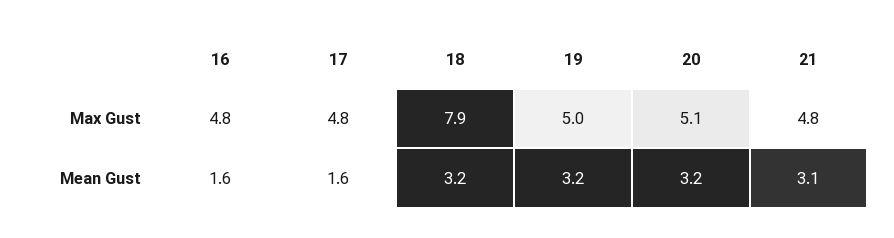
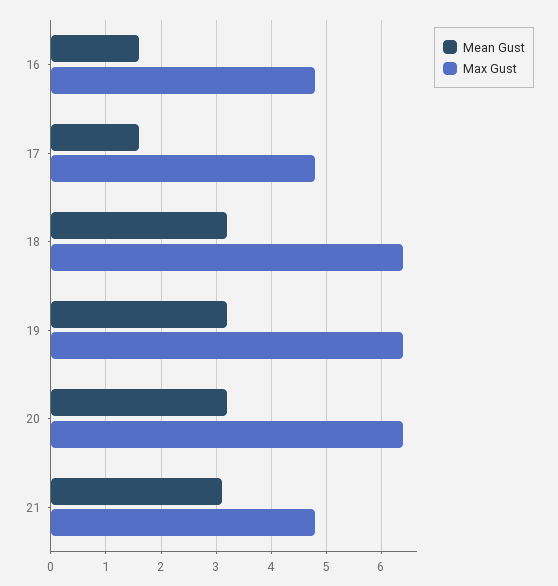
  {
    "Max Gust": {
      "16": 4.8,
      "17": 4.8,
-     "18": 7.9,
+     "18": 6.5,
-     "19": 5,
+     "19": 6.5,
-     "20": 5.1,
+     "20": 6.5,
      "21": 4.8
    },
    "Mean Gust": {
      "16": 1.6,
      "17": 1.6,
      "18": 3.2,
      "19": 3.2,
      "20": 3.2,
      "21": 3.1
    }
  }

